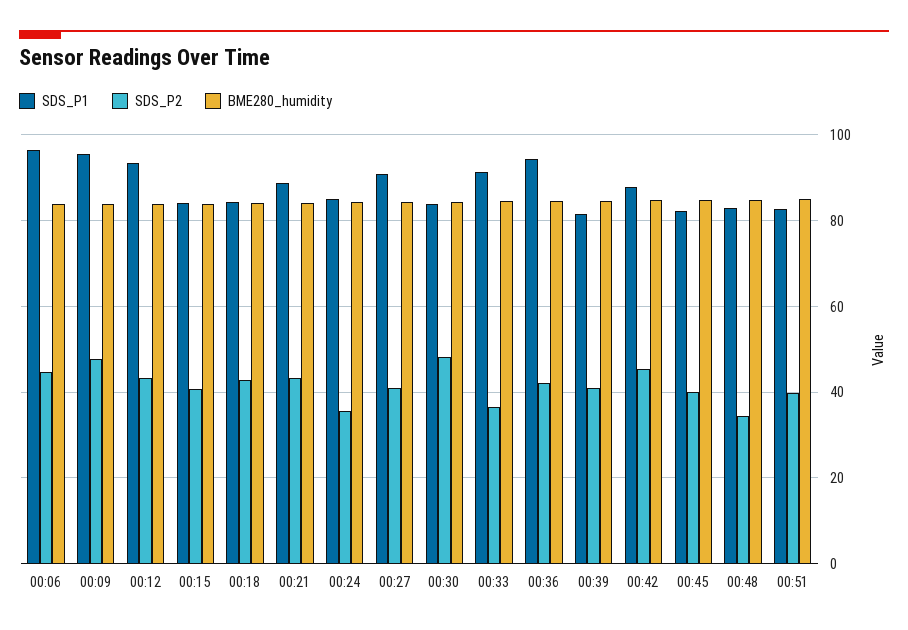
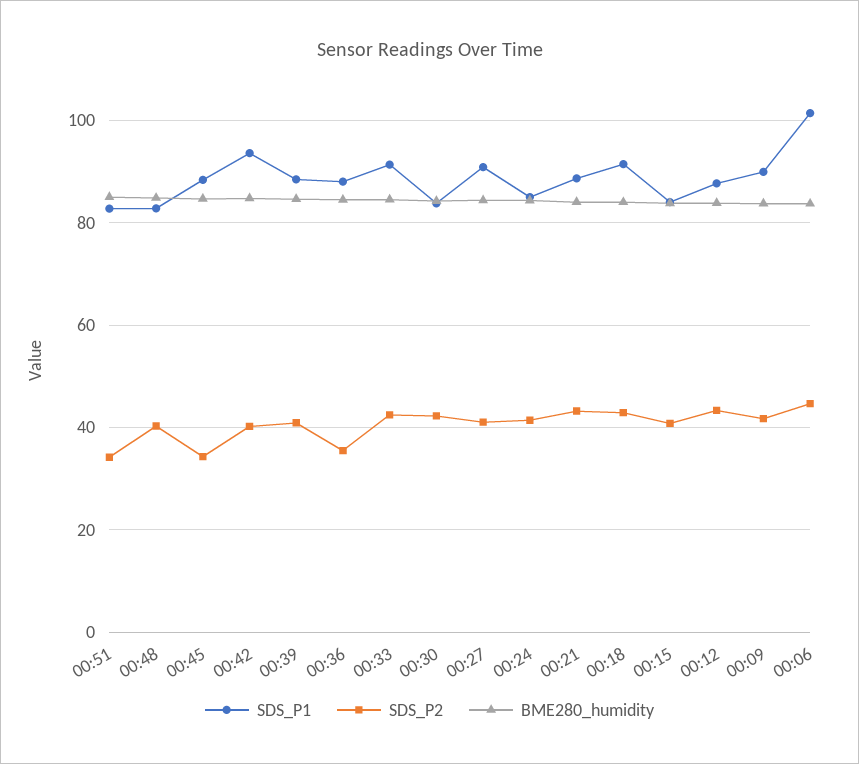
  {
    "SDS_P1": {
-     "00:06": 96,
+     "00:06": 102,
-     "00:09": 96,
+     "00:09": 90,
-     "00:12": 94,
+     "00:12": 88,
      "00:15": 84,
-     "00:18": 84,
+     "00:18": 92,
      "00:21": 88,
      "00:24": 86,
      "00:27": 90,
      "00:30": 84,
      "00:33": 92,
-     "00:36": 94,
+     "00:36": 88,
-     "00:39": 82,
+     "00:39": 88,
-     "00:42": 88,
+     "00:42": 94,
-     "00:45": 82,
+     "00:45": 88,
      "00:48": 82,
      "00:51": 82
    },
    "SDS_P2": {
      "00:06": 44,
-     "00:09": 48,
+     "00:09": 42,
      "00:12": 44,
      "00:15": 40,
      "00:18": 42,
      "00:21": 44,
-     "00:24": 36,
+     "00:24": 42,
      "00:27": 42,
-     "00:30": 48,
+     "00:30": 42,
-     "00:33": 36,
+     "00:33": 42,
-     "00:36": 42,
+     "00:36": 36,
      "00:39": 40,
-     "00:42": 46,
+     "00:42": 40,
-     "00:45": 40,
+     "00:45": 34,
-     "00:48": 34,
+     "00:48": 40,
-     "00:51": 40
+     "00:51": 34
    },
    "BME280_humidity": {
      "00:06": 84,
      "00:09": 84,
      "00:12": 84,
      "00:15": 84,
      "00:18": 84,
      "00:21": 84,
      "00:24": 84,
      "00:27": 84,
      "00:30": 84,
      "00:33": 84,
      "00:36": 84,
      "00:39": 84,
      "00:42": 84,
      "00:45": 84,
      "00:48": 84,
      "00:51": 86
    }
  }

